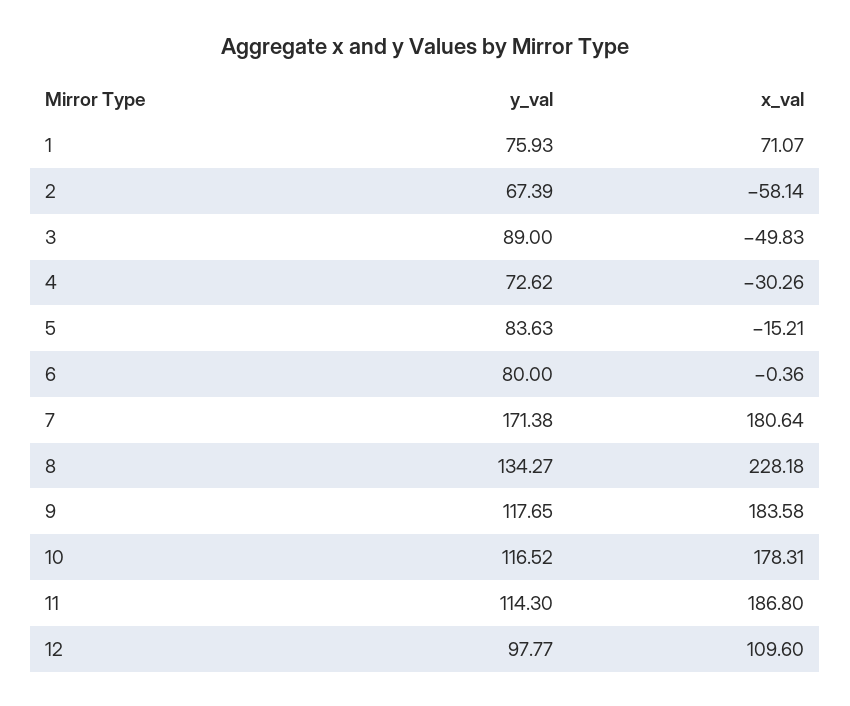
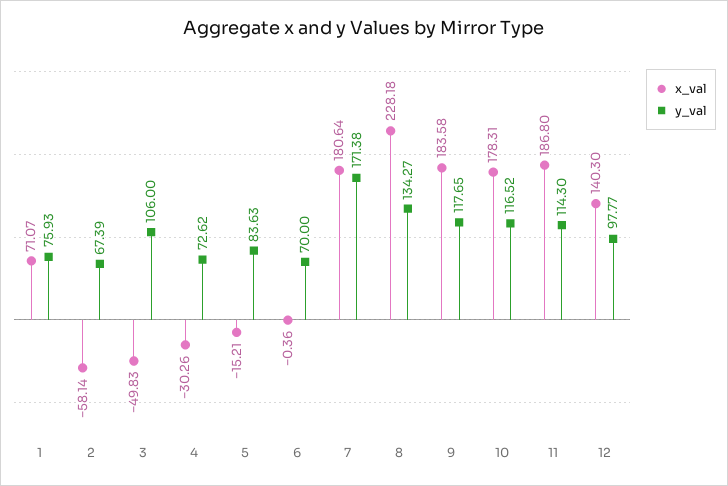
  {
    "y_val": {
      "1": 75.93,
      "2": 67.39,
-     "3": 89,
+     "3": 106,
      "4": 72.62,
      "5": 83.63,
-     "6": 80,
+     "6": 70,
      "7": 171.38,
      "8": 134.27,
      "9": 117.65,
      "10": 116.52,
      "11": 114.3,
      "12": 97.77
    },
    "x_val": {
      "1": 71.07,
      "2": -58.14,
      "3": -49.83,
      "4": -30.26,
      "5": -15.21,
      "6": -0.36,
      "7": 180.64,
      "8": 228.18,
      "9": 183.58,
      "10": 178.31,
      "11": 186.8,
-     "12": 109.6
+     "12": 140.3
    }
  }

